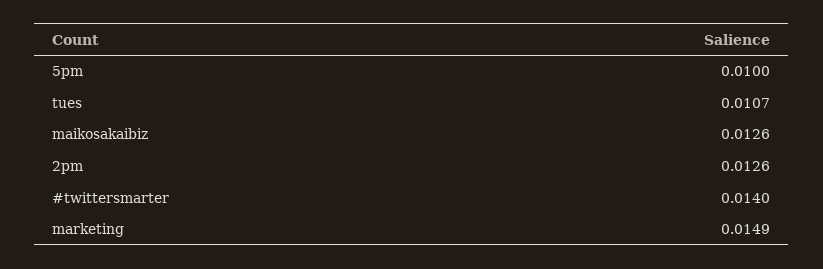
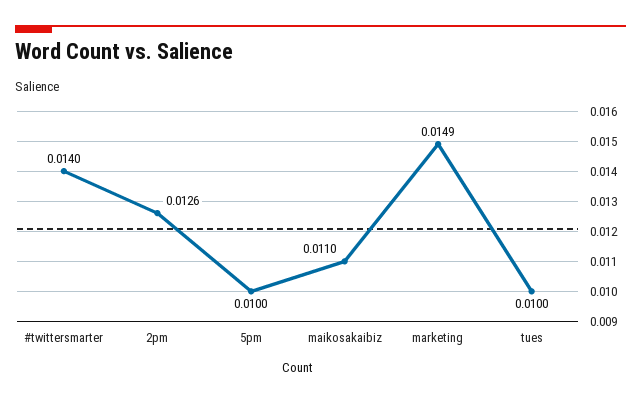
  {
    "5pm": 0.01,
-   "tues": 0.0107,
+   "tues": 0.01,
-   "maikosakaibiz": 0.0126,
+   "maikosakaibiz": 0.011,
    "2pm": 0.0126,
    "#twittersmarter": 0.014,
    "marketing": 0.0149
  }

